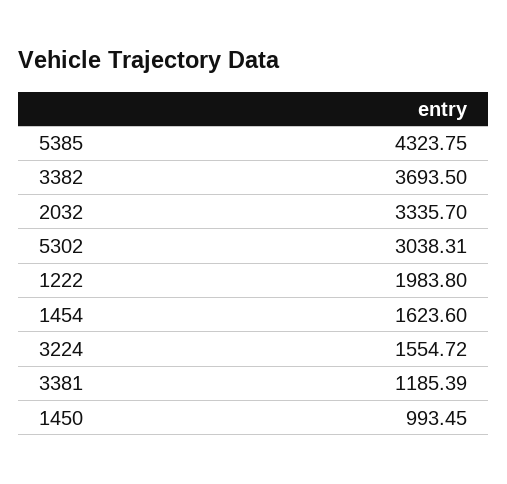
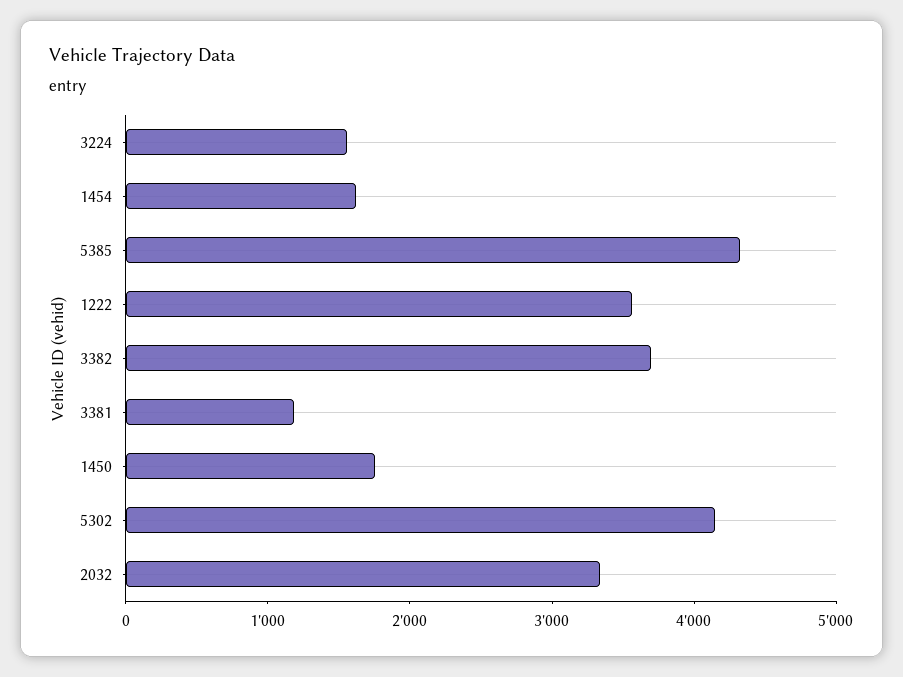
  {
    "5385": 4323.75,
    "3382": 3693.5,
    "2032": 3335.7,
-   "5302": 3038.31,
+   "5302": 4200,
-   "1222": 1983.8,
+   "1222": 3600,
    "1454": 1623.6,
    "3224": 1554.72,
    "3381": 1185.39,
-   "1450": 993.45
+   "1450": 1800
  }

